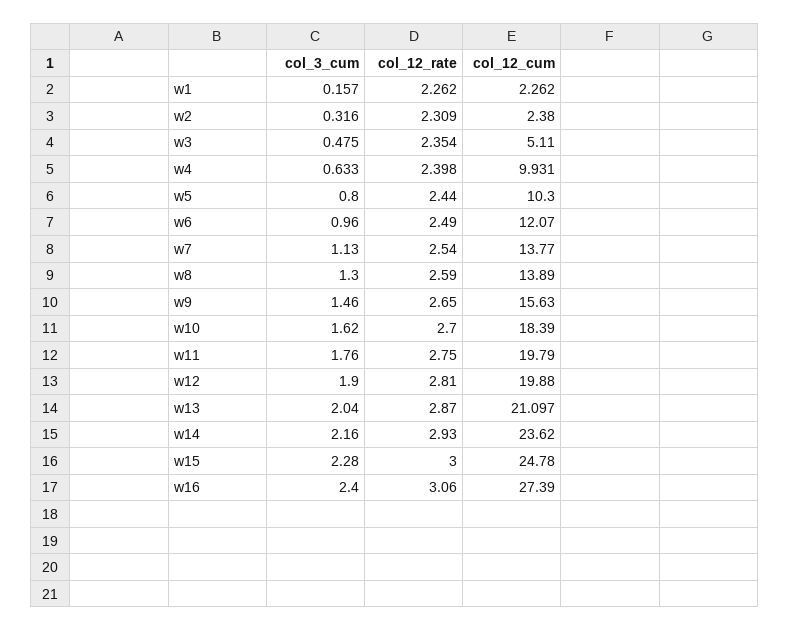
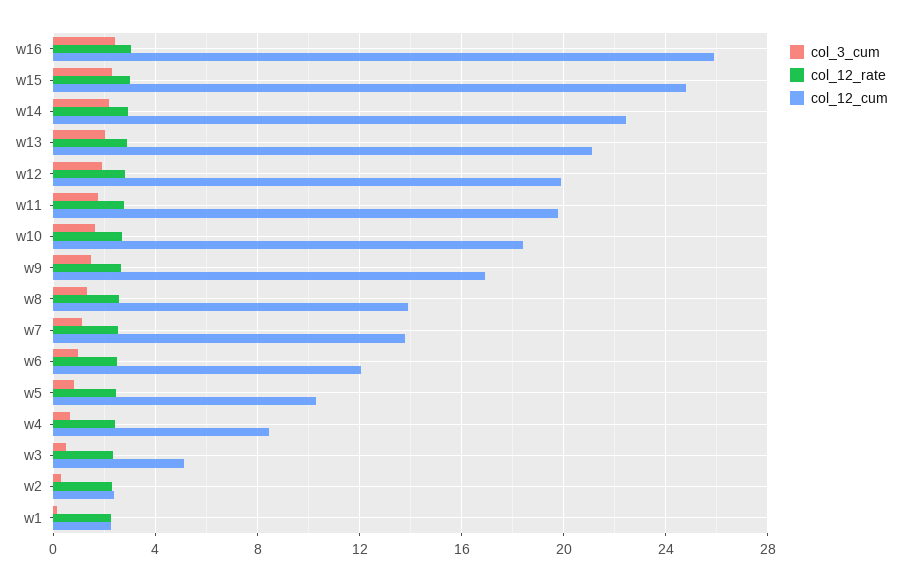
  {
    "col_3_cum": {
      "w1": 0.157,
      "w2": 0.316,
      "w3": 0.475,
      "w4": 0.633,
      "w5": 0.8,
      "w6": 0.96,
      "w7": 1.13,
      "w8": 1.3,
      "w9": 1.46,
      "w10": 1.62,
      "w11": 1.76,
      "w12": 1.9,
      "w13": 2.04,
      "w14": 2.16,
      "w15": 2.28,
      "w16": 2.4
    },
    "col_12_rate": {
      "w1": 2.262,
      "w2": 2.309,
      "w3": 2.354,
      "w4": 2.398,
      "w5": 2.44,
      "w6": 2.49,
      "w7": 2.54,
      "w8": 2.59,
      "w9": 2.65,
      "w10": 2.7,
      "w11": 2.75,
      "w12": 2.81,
      "w13": 2.87,
      "w14": 2.93,
      "w15": 3,
      "w16": 3.06
    },
    "col_12_cum": {
      "w1": 2.262,
      "w2": 2.38,
      "w3": 5.11,
-     "w4": 9.931,
+     "w4": 8.5,
      "w5": 10.3,
      "w6": 12.07,
      "w7": 13.77,
      "w8": 13.89,
-     "w9": 15.63,
+     "w9": 17,
      "w10": 18.39,
      "w11": 19.79,
      "w12": 19.88,
      "w13": 21.097,
-     "w14": 23.62,
+     "w14": 22.5,
      "w15": 24.78,
-     "w16": 27.39
+     "w16": 26
    }
  }

